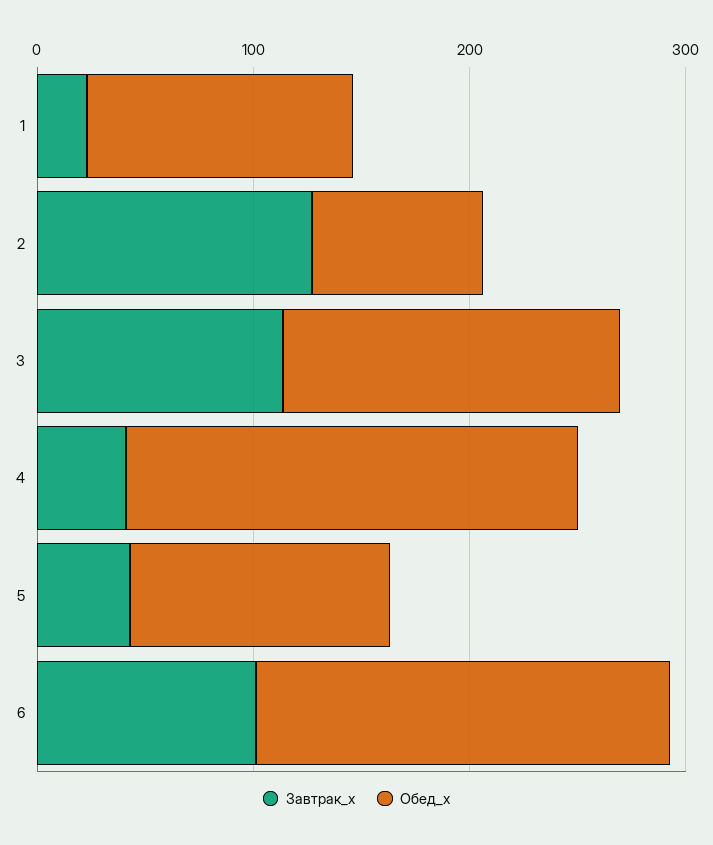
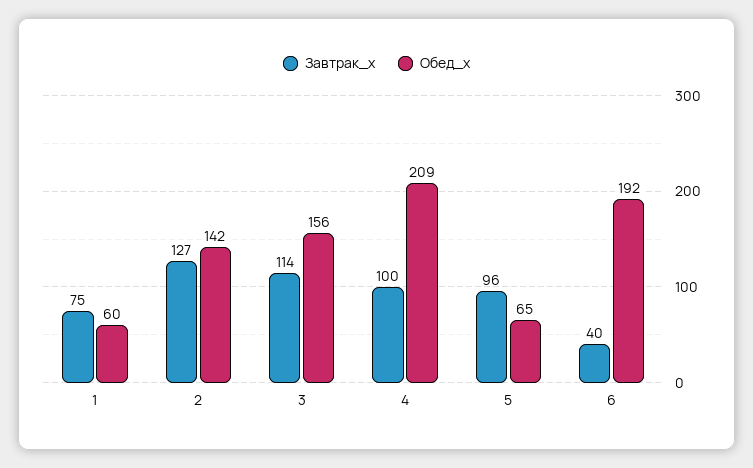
  {
    "Завтрак_x": {
-     "1": 20,
+     "1": 75,
      "2": 127,
      "3": 114,
-     "4": 40,
+     "4": 100,
-     "5": 40,
+     "5": 96,
-     "6": 100
+     "6": 40
    },
    "Обед_x": {
-     "1": 120,
+     "1": 60,
-     "2": 80,
+     "2": 142,
      "3": 156,
      "4": 209,
-     "5": 120,
+     "5": 65,
      "6": 192
    }
  }

